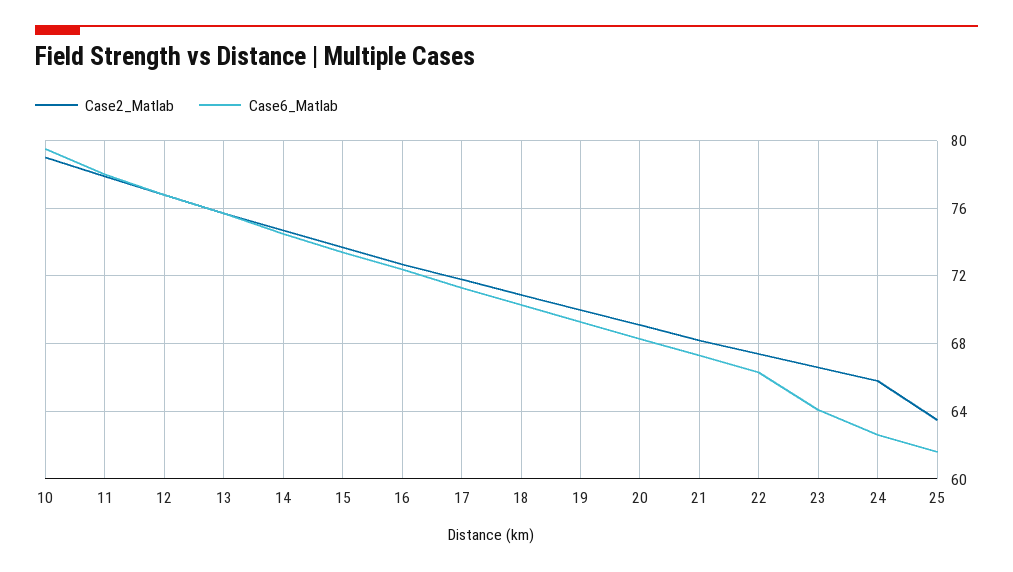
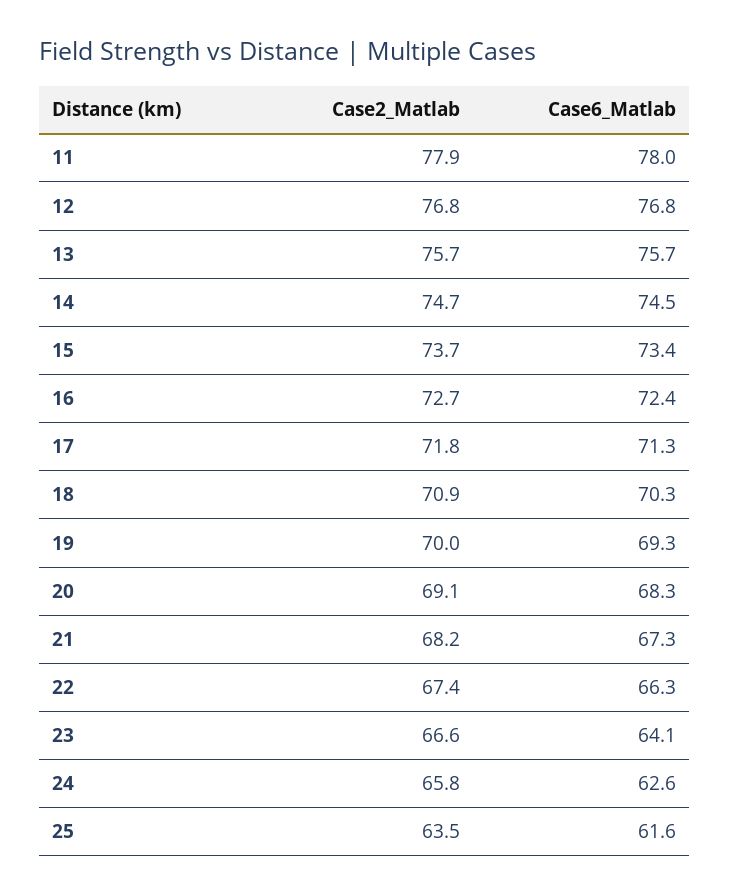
  {
    "Case2_Matlab": {
-     "10": 79,
      "11": 77.9,
      "12": 76.8,
      "13": 75.7,
      "14": 74.7,
      "15": 73.7,
      "16": 72.7,
      "17": 71.8,
      "18": 70.9,
      "19": 70,
      "20": 69.1,
      "21": 68.2,
      "22": 67.4,
      "23": 66.6,
      "24": 65.8,
      "25": 63.5
    },
    "Case6_Matlab": {
-     "10": 79.5,
      "11": 78,
      "12": 76.8,
      "13": 75.7,
      "14": 74.5,
      "15": 73.4,
      "16": 72.4,
      "17": 71.3,
      "18": 70.3,
      "19": 69.3,
      "20": 68.3,
      "21": 67.3,
      "22": 66.3,
      "23": 64.1,
      "24": 62.6,
      "25": 61.6
    }
  }

